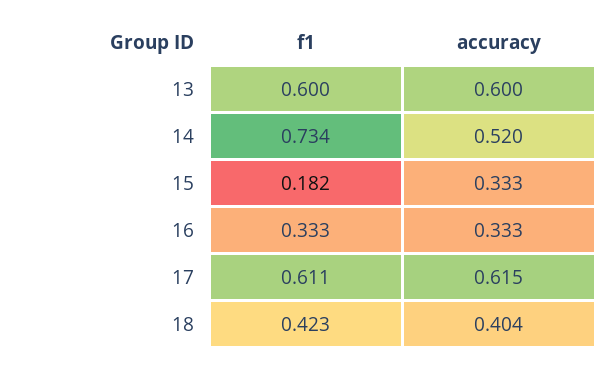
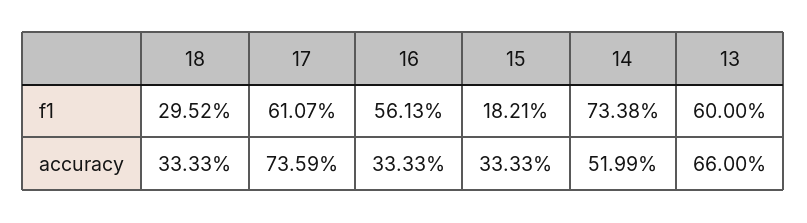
  {
    "f1": {
      "13": 0.6,
      "14": 0.7338,
      "15": 0.1821,
-     "16": 0.333,
+     "16": 0.5613,
      "17": 0.6107,
-     "18": 0.423
+     "18": 0.2952
    },
    "accuracy": {
-     "13": 0.6,
+     "13": 0.66,
      "14": 0.5199,
      "15": 0.3333,
      "16": 0.3333,
-     "17": 0.615,
+     "17": 0.7359,
-     "18": 0.404
+     "18": 0.3333
    }
  }

